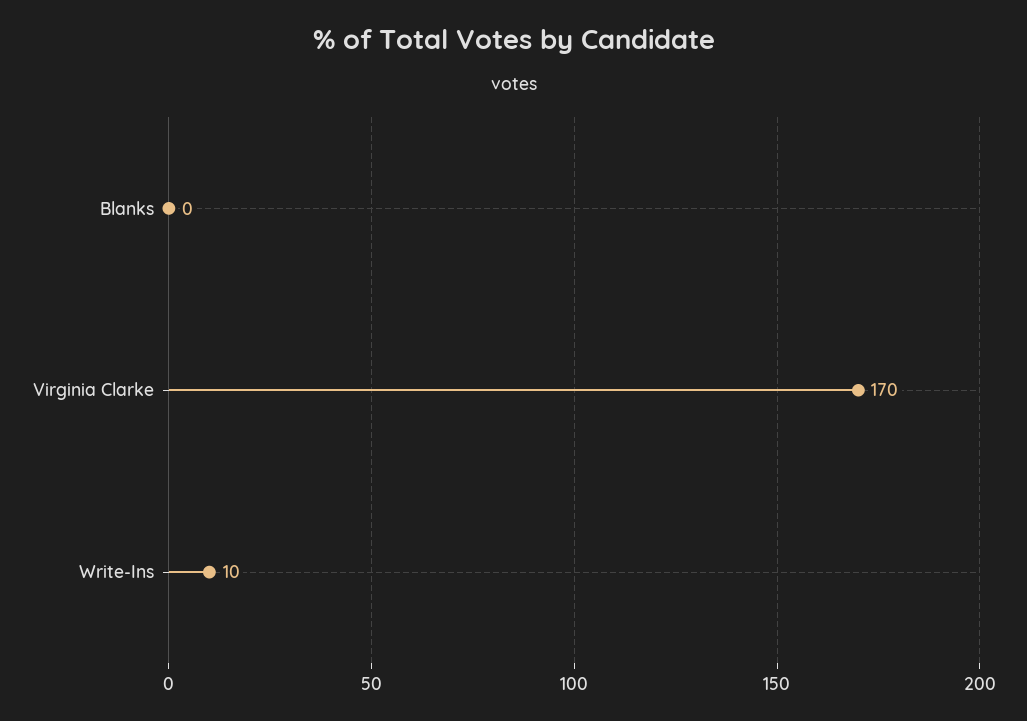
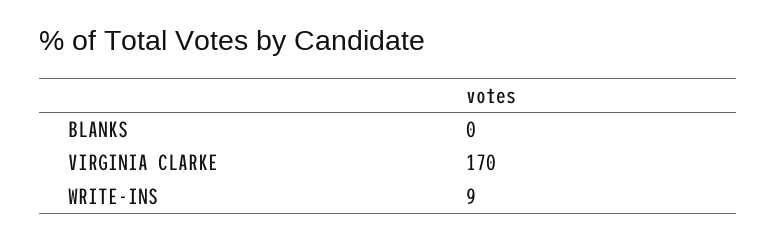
  {
    "Blanks": 0,
    "Virginia Clarke": 170,
-   "Write-Ins": 10
+   "Write-Ins": 9
  }

